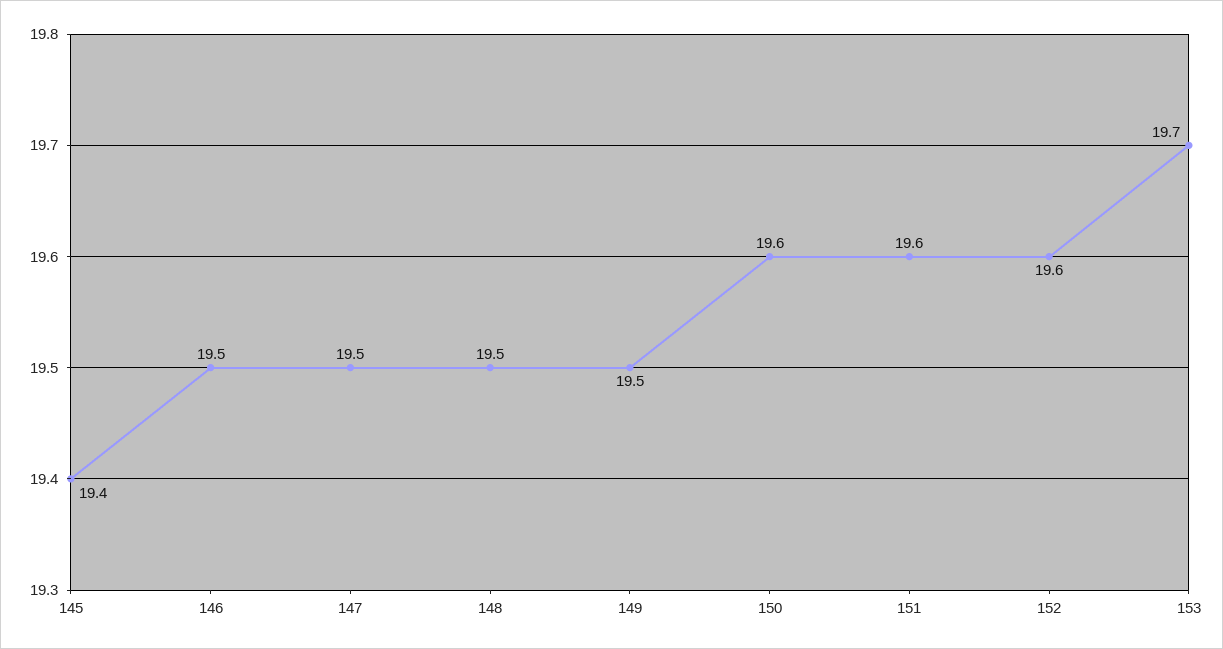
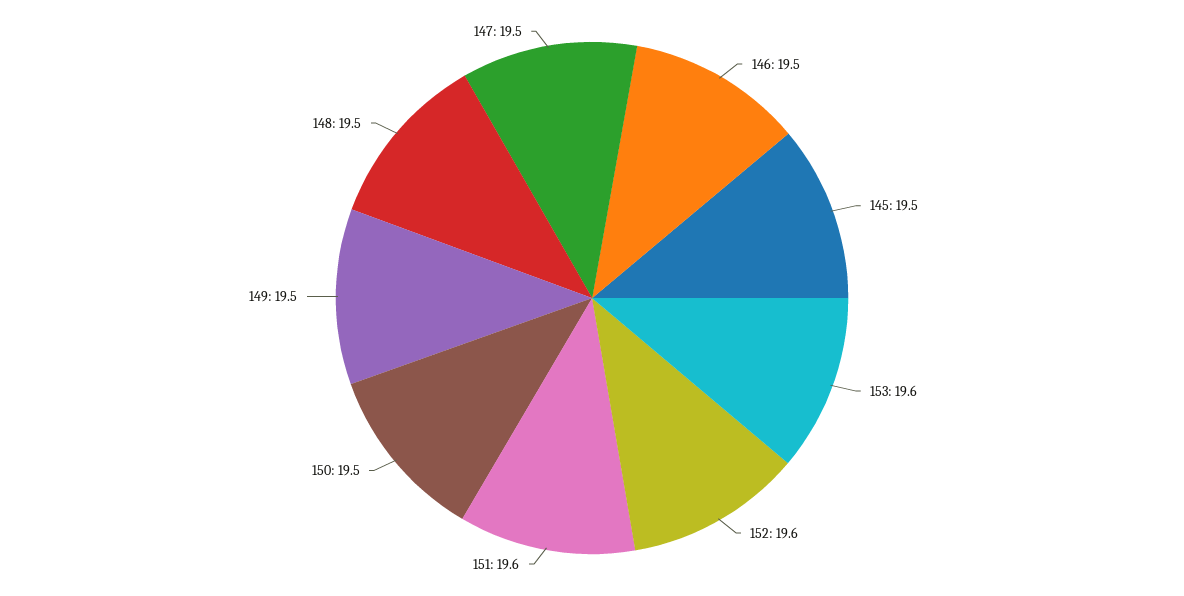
  {
-   "145": 19.4,
+   "145": 19.5,
    "146": 19.5,
    "147": 19.5,
    "148": 19.5,
    "149": 19.5,
-   "150": 19.6,
+   "150": 19.5,
    "151": 19.6,
    "152": 19.6,
-   "153": 19.7
+   "153": 19.6
  }

